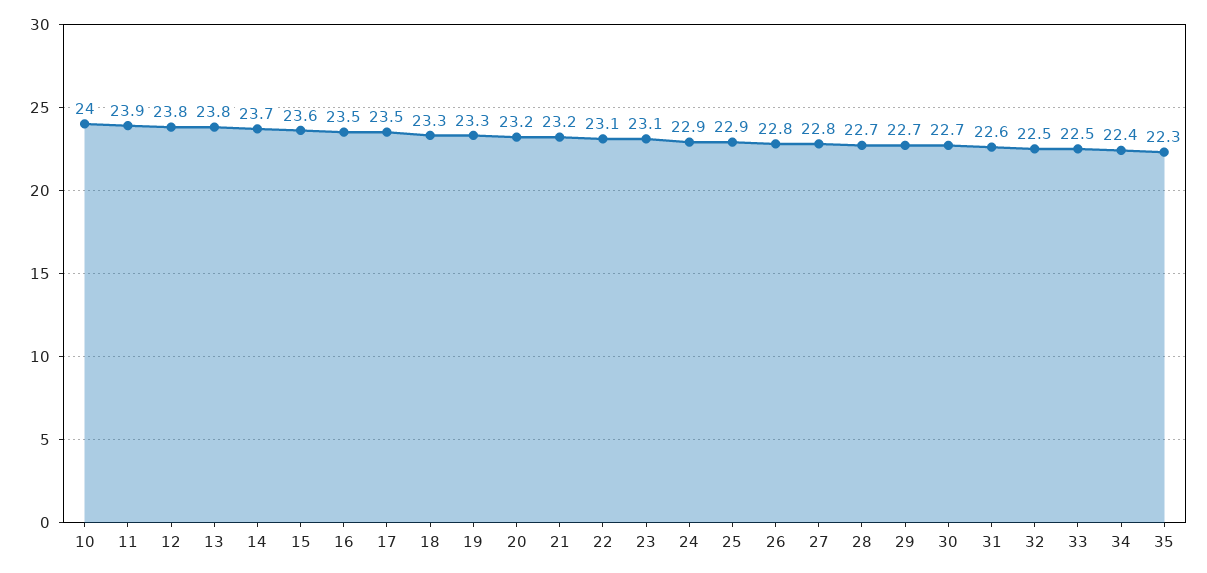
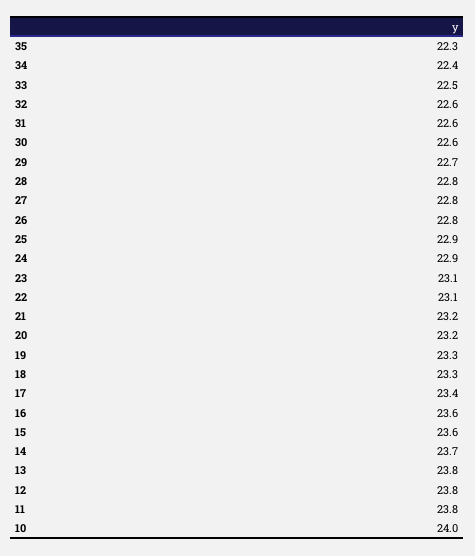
  {
    "10": 24,
-   "11": 23.9,
+   "11": 23.8,
    "12": 23.8,
    "13": 23.8,
    "14": 23.7,
    "15": 23.6,
-   "16": 23.5,
+   "16": 23.6,
-   "17": 23.5,
+   "17": 23.4,
    "18": 23.3,
    "19": 23.3,
    "20": 23.2,
    "21": 23.2,
    "22": 23.1,
    "23": 23.1,
    "24": 22.9,
    "25": 22.9,
    "26": 22.8,
    "27": 22.8,
-   "28": 22.7,
+   "28": 22.8,
    "29": 22.7,
-   "30": 22.7,
+   "30": 22.6,
    "31": 22.6,
-   "32": 22.5,
+   "32": 22.6,
    "33": 22.5,
    "34": 22.4,
    "35": 22.3
  }

